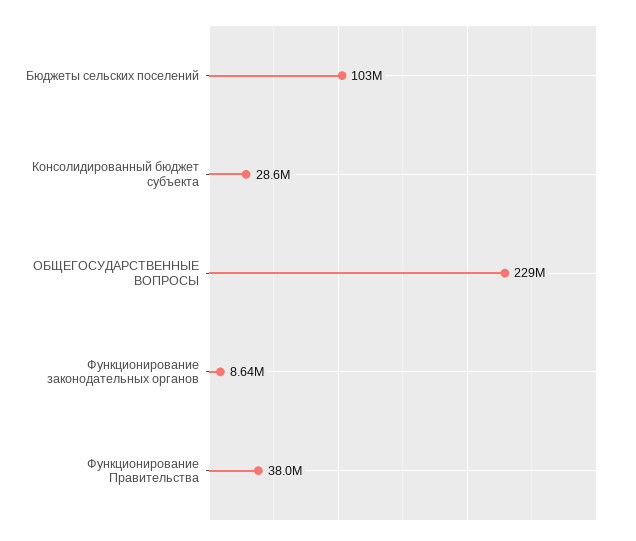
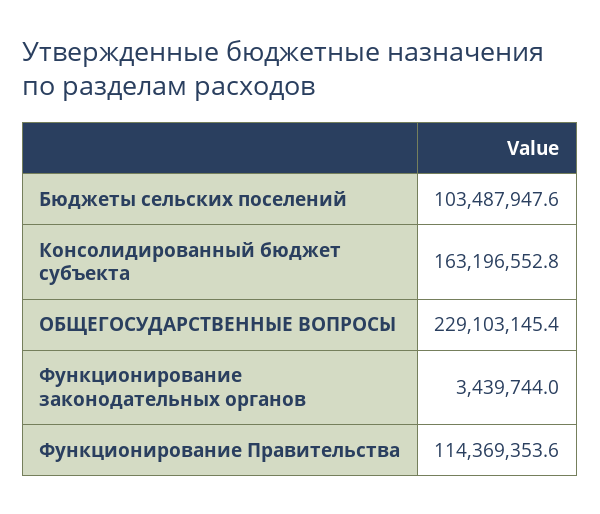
  {
    "Бюджеты сельских поселений": 103487947.6,
-   "Консолидированный бюджет субъекта": 28600000,
+   "Консолидированный бюджет субъекта": 163196552.8,
    "ОБЩЕГОСУДАРСТВЕННЫЕ ВОПРОСЫ": 229103145.4,
-   "Функционирование законодательных органов": 8640000,
+   "Функционирование законодательных органов": 3439744,
-   "Функционирование Правительства": 38000000
+   "Функционирование Правительства": 114369353.6
  }

